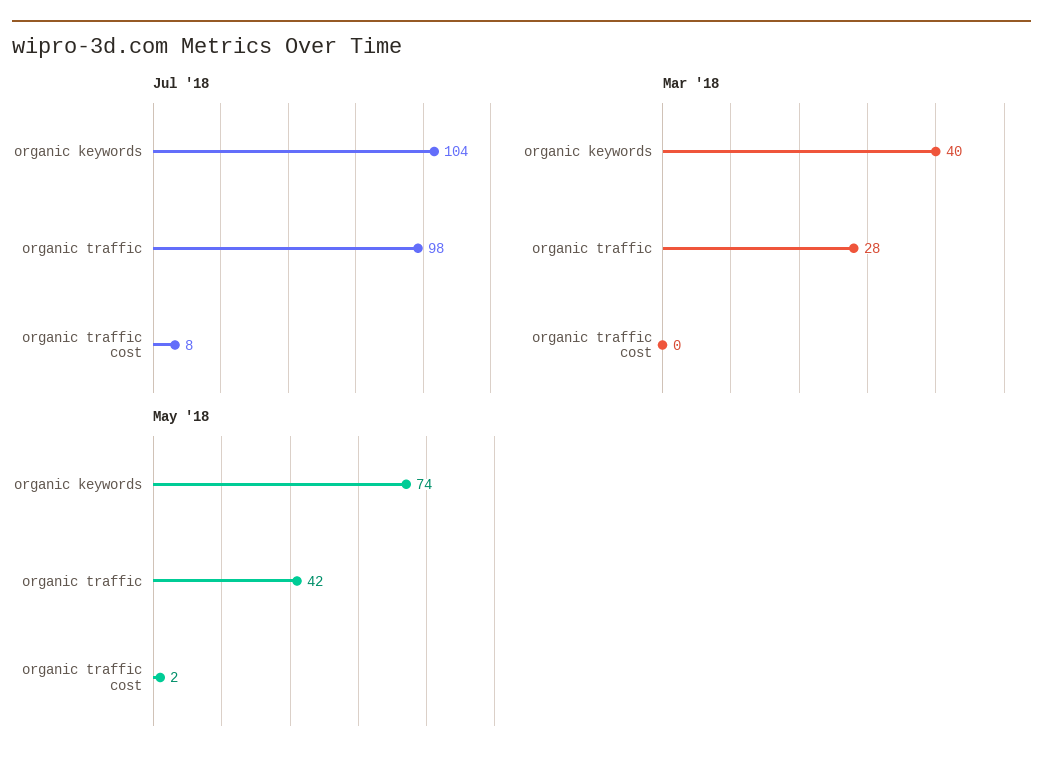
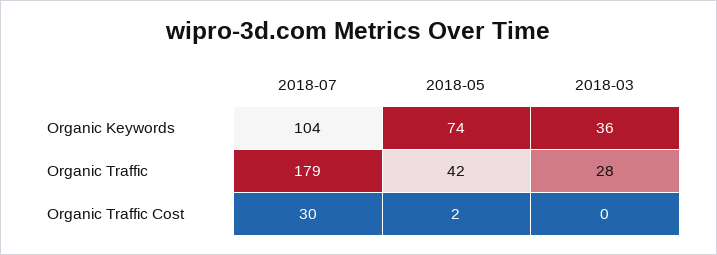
  {
    "Jul '18": {
      "organic keywords": 104,
-     "organic traffic": 98,
+     "organic traffic": 179,
-     "organic traffic cost": 8
+     "organic traffic cost": 30
    },
    "Mar '18": {
-     "organic keywords": 40,
+     "organic keywords": 36,
      "organic traffic": 28,
      "organic traffic cost": 0
    },
    "May '18": {
      "organic keywords": 74,
      "organic traffic": 42,
      "organic traffic cost": 2
    }
  }

